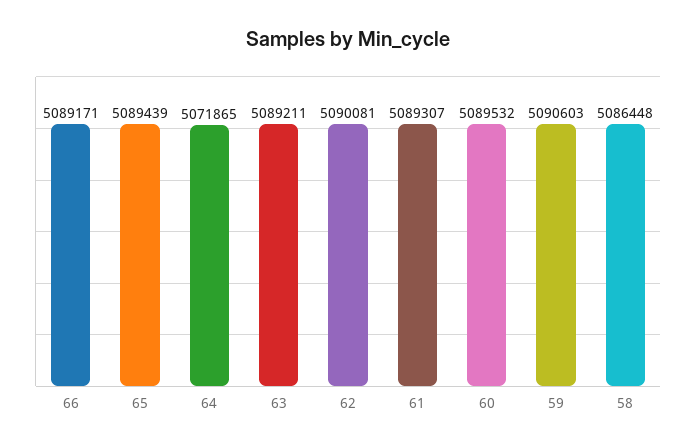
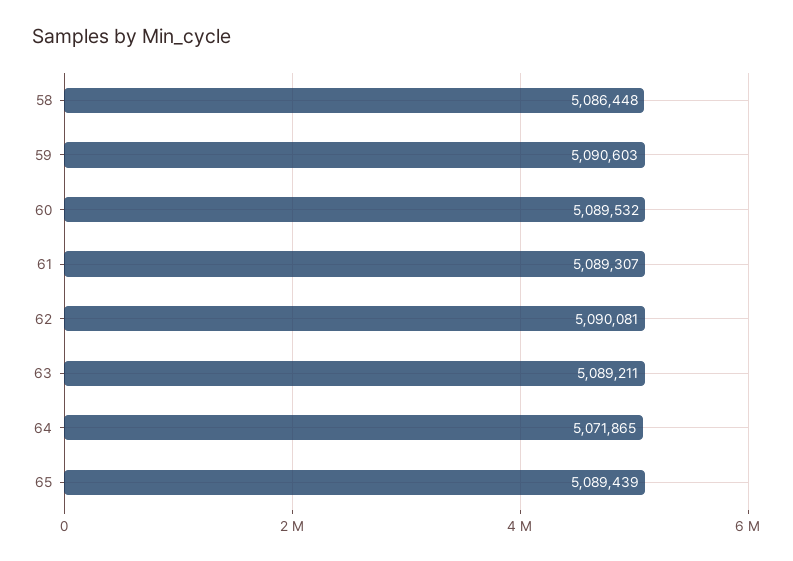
  {
-   "66": 5089171,
    "65": 5089439,
    "64": 5071865,
    "63": 5089211,
    "62": 5090081,
    "61": 5089307,
    "60": 5089532,
    "59": 5090603,
    "58": 5086448
  }

